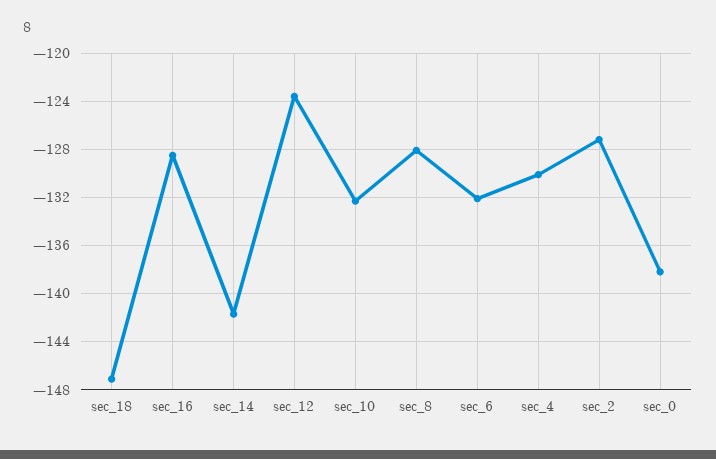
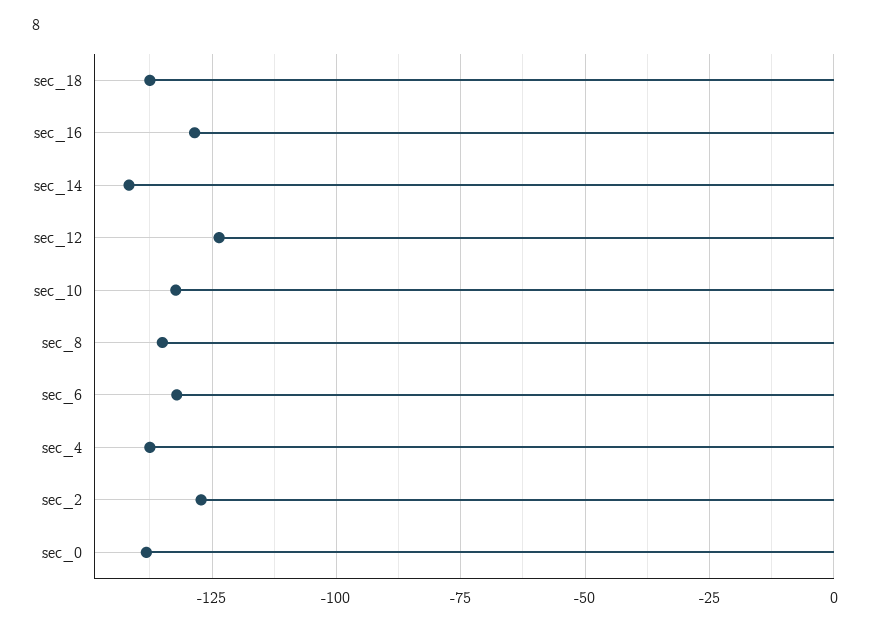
  {
-   "sec_18": -147,
+   "sec_18": -137.5,
    "sec_16": -128.5,
    "sec_14": -141.5,
    "sec_12": -123.5,
    "sec_10": -132.5,
-   "sec_8": -128,
+   "sec_8": -135,
    "sec_6": -132,
-   "sec_4": -130,
+   "sec_4": -137.5,
    "sec_2": -127,
    "sec_0": -138
  }

